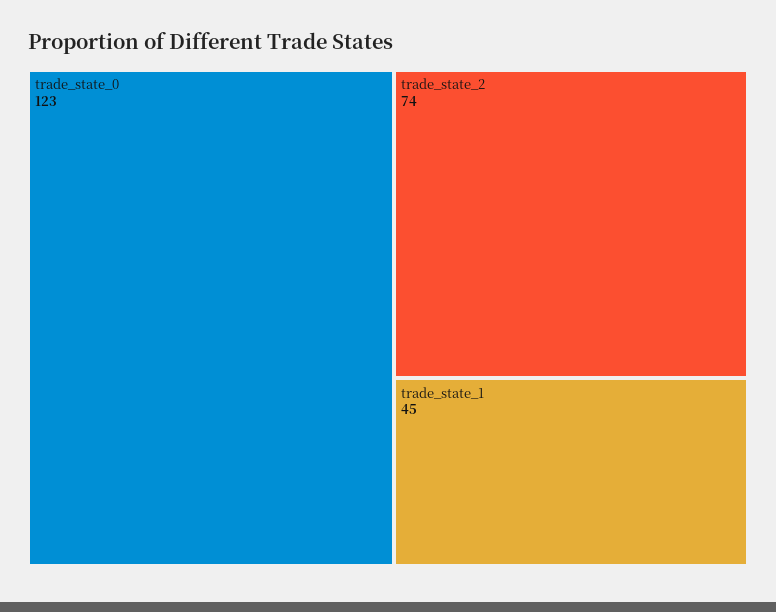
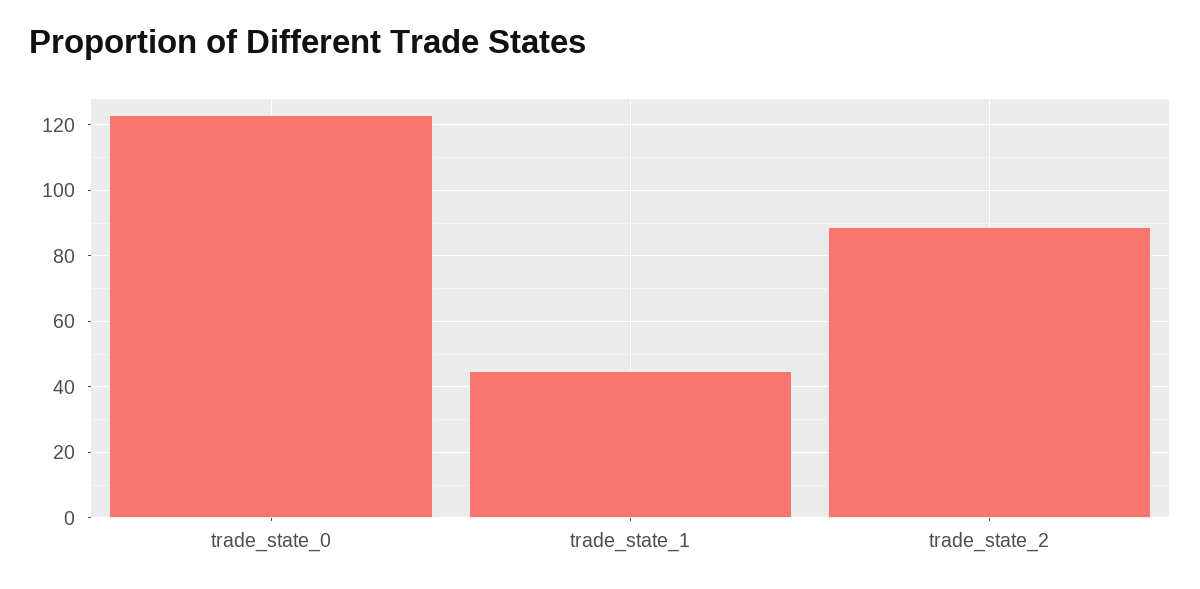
  {
    "trade_state_0": 123,
-   "trade_state_2": 74,
+   "trade_state_2": 90,
    "trade_state_1": 45
  }

